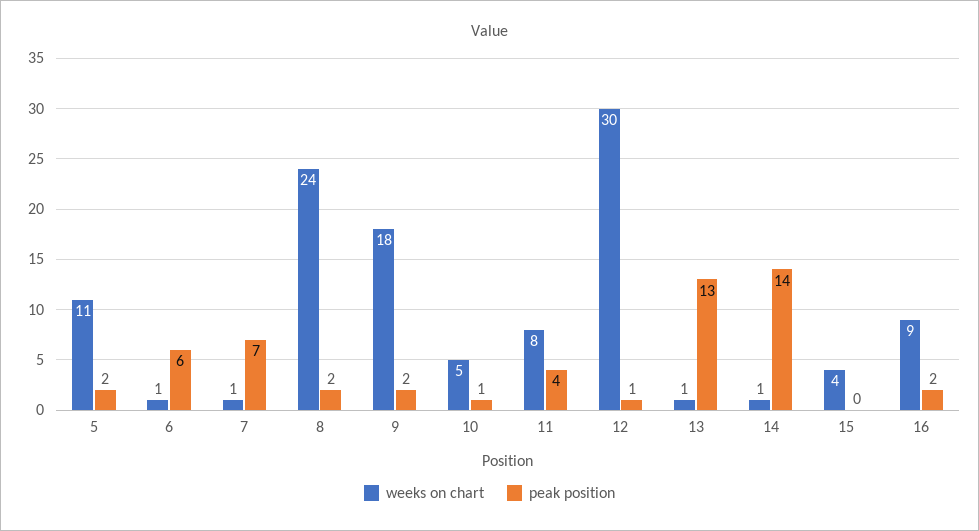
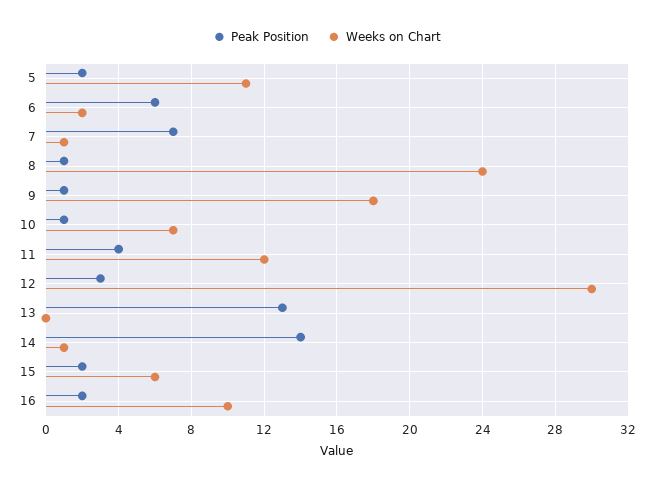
  {
    "weeks on chart": {
      "5": 11,
-     "6": 1,
+     "6": 2,
      "7": 1,
      "8": 24,
      "9": 18,
-     "10": 5,
+     "10": 7,
-     "11": 8,
+     "11": 12,
      "12": 30,
-     "13": 1,
+     "13": 0,
      "14": 1,
-     "15": 4,
+     "15": 6,
-     "16": 9
+     "16": 10
    },
    "peak position": {
      "5": 2,
      "6": 6,
      "7": 7,
-     "8": 2,
+     "8": 1,
-     "9": 2,
+     "9": 1,
      "10": 1,
      "11": 4,
-     "12": 1,
+     "12": 3,
      "13": 13,
      "14": 14,
-     "15": 0,
+     "15": 2,
      "16": 2
    }
  }

